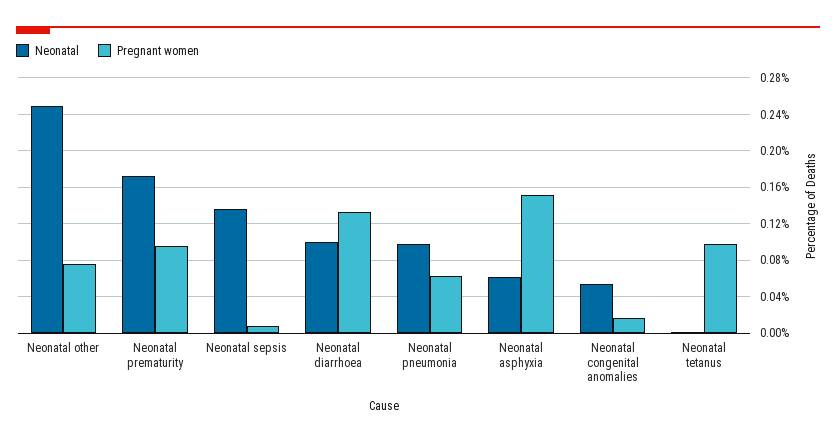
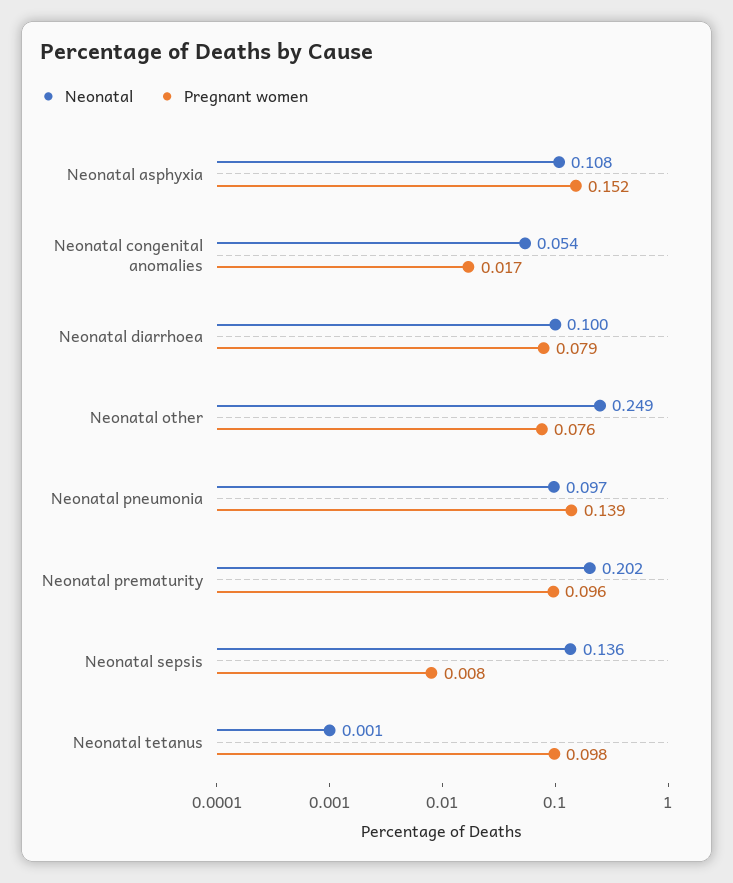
  {
    "Neonatal": {
      "Neonatal other": 0.249,
-     "Neonatal prematurity": 0.17,
+     "Neonatal prematurity": 0.202,
      "Neonatal sepsis": 0.136,
      "Neonatal diarrhoea": 0.1,
      "Neonatal pneumonia": 0.097,
-     "Neonatal asphyxia": 0.06,
+     "Neonatal asphyxia": 0.108,
      "Neonatal congenital anomalies": 0.054,
      "Neonatal tetanus": 0.001
    },
    "Pregnant women": {
      "Neonatal other": 0.076,
      "Neonatal prematurity": 0.096,
      "Neonatal sepsis": 0.008,
-     "Neonatal diarrhoea": 0.13,
+     "Neonatal diarrhoea": 0.079,
-     "Neonatal pneumonia": 0.06,
+     "Neonatal pneumonia": 0.139,
      "Neonatal asphyxia": 0.152,
      "Neonatal congenital anomalies": 0.017,
      "Neonatal tetanus": 0.098
    }
  }

